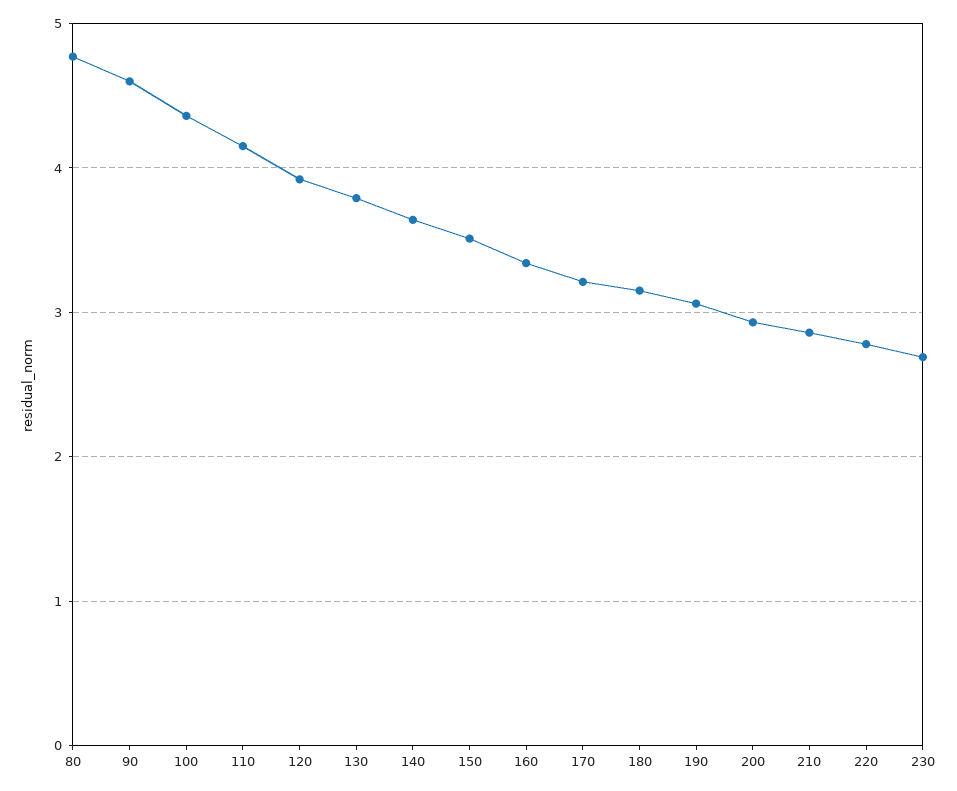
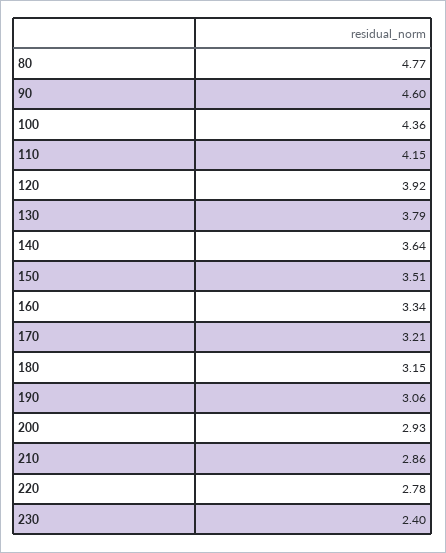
  {
    "80": 4.77,
    "90": 4.6,
    "100": 4.36,
    "110": 4.15,
    "120": 3.92,
    "130": 3.79,
    "140": 3.64,
    "150": 3.51,
    "160": 3.34,
    "170": 3.21,
    "180": 3.15,
    "190": 3.06,
    "200": 2.93,
    "210": 2.86,
    "220": 2.78,
-   "230": 2.7
+   "230": 2.4
  }

